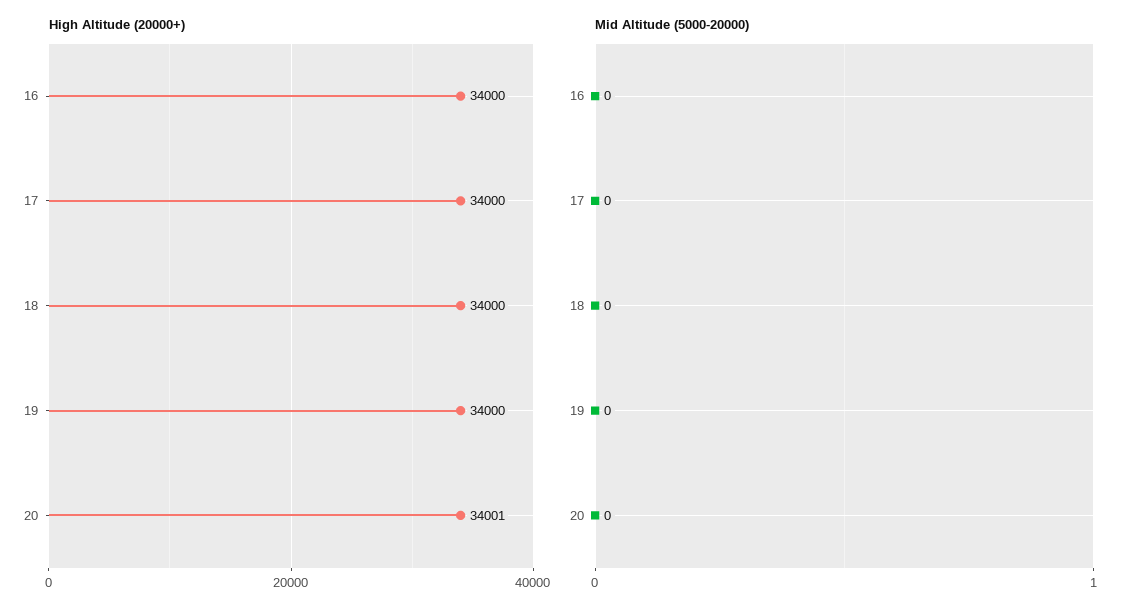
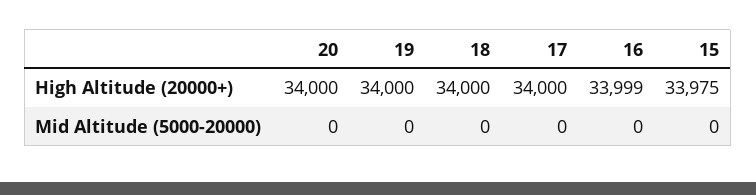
  {
    "High Altitude (20000+)": {
-     "16": 34000,
+     "16": 33999,
      "17": 34000,
      "18": 34000,
      "19": 34000,
-     "20": 34001
+     "20": 34000,
+     "15": 33975
    },
    "Mid Altitude (5000-20000)": {
      "16": 0,
      "17": 0,
      "18": 0,
      "19": 0,
-     "20": 0
+     "20": 0,
+     "15": 0
    }
  }

